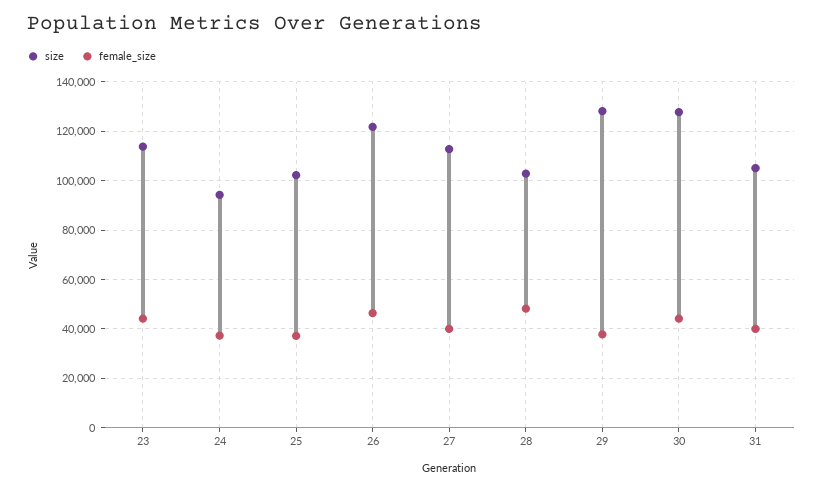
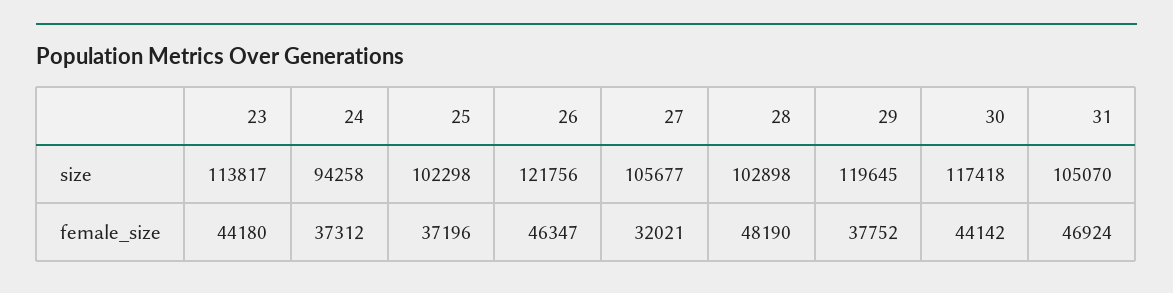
  {
    "size": {
      "23": 113817,
      "24": 94258,
      "25": 102298,
      "26": 121756,
-     "27": 112500,
+     "27": 105677,
      "28": 102898,
-     "29": 127500,
+     "29": 119645,
-     "30": 127500,
+     "30": 117418,
      "31": 105070
    },
    "female_size": {
      "23": 44180,
      "24": 37312,
      "25": 37196,
      "26": 46347,
-     "27": 40000,
+     "27": 32021,
      "28": 48190,
      "29": 37752,
      "30": 44142,
-     "31": 40000
+     "31": 46924
    }
  }

